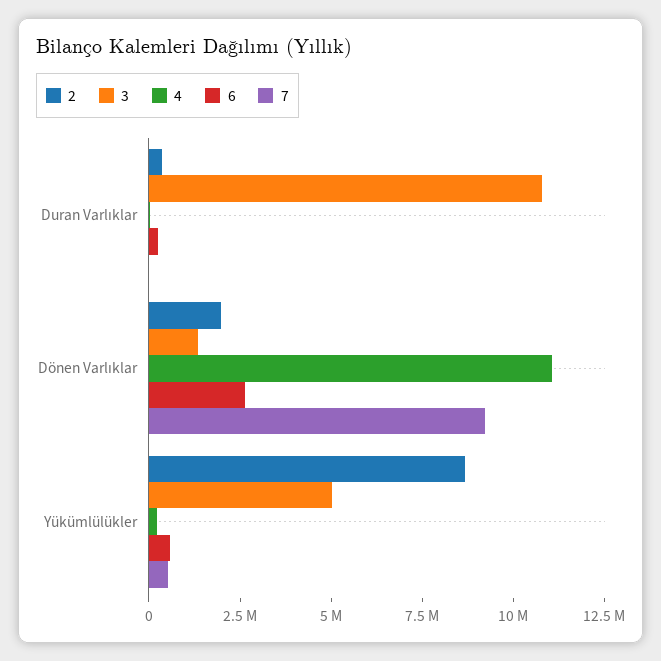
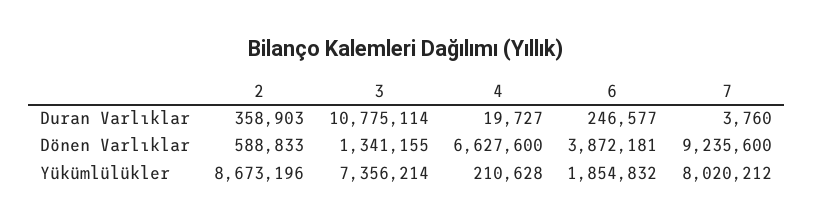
  {
    "2": {
      "Duran Varlıklar": 358903,
-     "Dönen Varlıklar": 2000000,
+     "Dönen Varlıklar": 588833,
      "Yükümlülükler": 8673196
    },
    "3": {
      "Duran Varlıklar": 10775114,
      "Dönen Varlıklar": 1341155,
-     "Yükümlülükler": 5000000
+     "Yükümlülükler": 7356214
    },
    "4": {
      "Duran Varlıklar": 19727,
-     "Dönen Varlıklar": 11000000,
+     "Dönen Varlıklar": 6627600,
      "Yükümlülükler": 210628
    },
    "6": {
      "Duran Varlıklar": 246577,
-     "Dönen Varlıklar": 2500000,
+     "Dönen Varlıklar": 3872181,
-     "Yükümlülükler": 500000
+     "Yükümlülükler": 1854832
    },
    "7": {
      "Duran Varlıklar": 3760,
      "Dönen Varlıklar": 9235600,
-     "Yükümlülükler": 500000
+     "Yükümlülükler": 8020212
    }
  }

